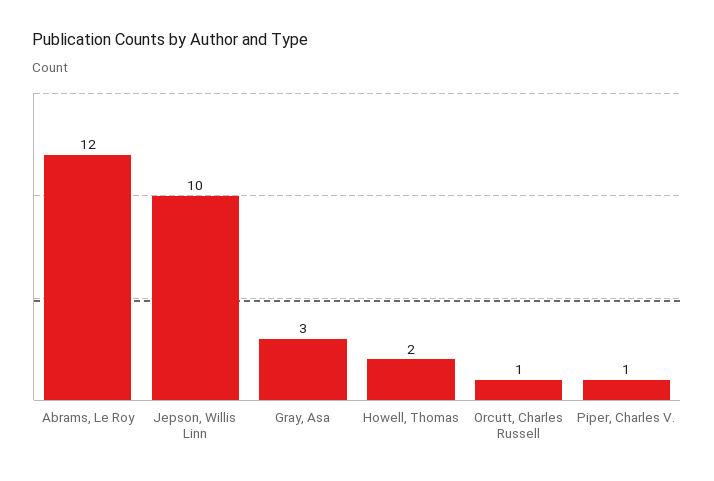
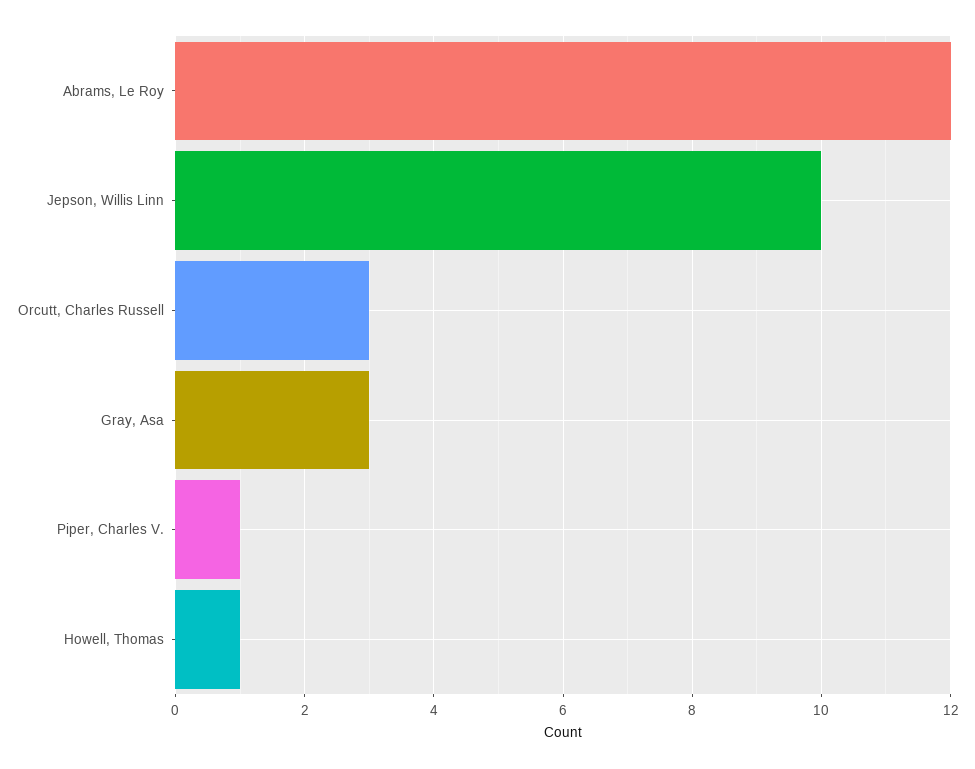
  {
    "Abrams, Le Roy": 12,
    "Jepson, Willis Linn": 10,
    "Gray, Asa": 3,
-   "Howell, Thomas": 2,
+   "Howell, Thomas": 1,
-   "Orcutt, Charles Russell": 1,
+   "Orcutt, Charles Russell": 3,
    "Piper, Charles V.": 1
  }

